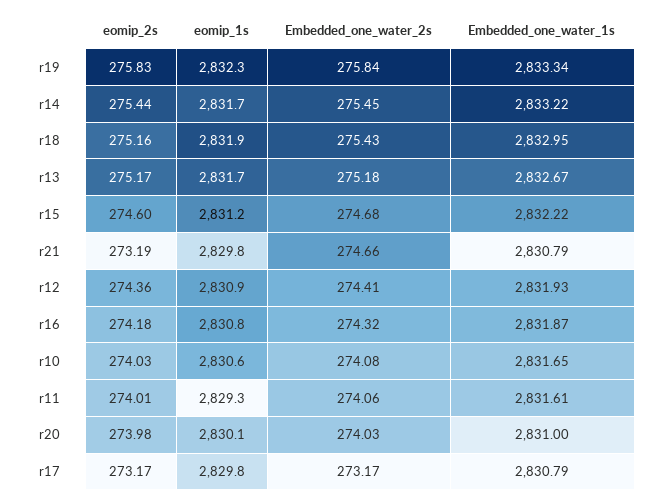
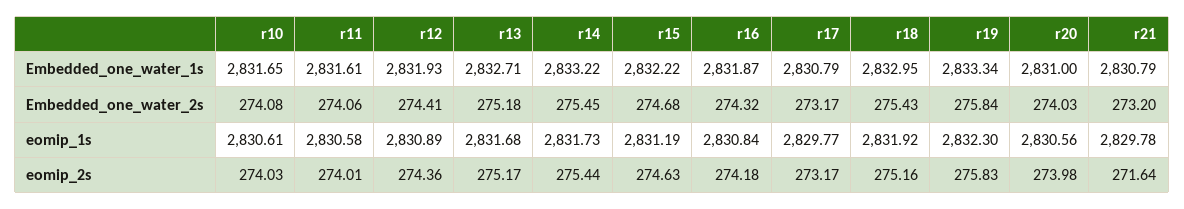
  {
    "eomip_2s": {
      "r19": 275.83,
      "r14": 275.44,
      "r18": 275.16,
      "r13": 275.17,
-     "r15": 274.6,
+     "r15": 274.63,
-     "r21": 273.19,
+     "r21": 271.64,
      "r12": 274.36,
      "r16": 274.18,
      "r10": 274.03,
      "r11": 274.01,
      "r20": 273.98,
      "r17": 273.17
    },
    "eomip_1s": {
      "r19": 2832.3,
      "r14": 2831.73,
      "r18": 2831.92,
      "r13": 2831.68,
      "r15": 2831.19,
      "r21": 2829.78,
      "r12": 2830.89,
      "r16": 2830.84,
      "r10": 2830.61,
-     "r11": 2829.3,
+     "r11": 2830.58,
-     "r20": 2830.1,
+     "r20": 2830.56,
      "r17": 2829.77
    },
    "Embedded_one_water_2s": {
      "r19": 275.84,
      "r14": 275.45,
      "r18": 275.43,
      "r13": 275.18,
      "r15": 274.68,
-     "r21": 274.66,
+     "r21": 273.2,
      "r12": 274.41,
      "r16": 274.32,
      "r10": 274.08,
      "r11": 274.06,
      "r20": 274.03,
      "r17": 273.17
    },
    "Embedded_one_water_1s": {
      "r19": 2833.34,
      "r14": 2833.22,
      "r18": 2832.95,
-     "r13": 2832.67,
+     "r13": 2832.71,
      "r15": 2832.22,
      "r21": 2830.79,
      "r12": 2831.93,
      "r16": 2831.87,
      "r10": 2831.65,
      "r11": 2831.61,
      "r20": 2831,
      "r17": 2830.79
    }
  }

